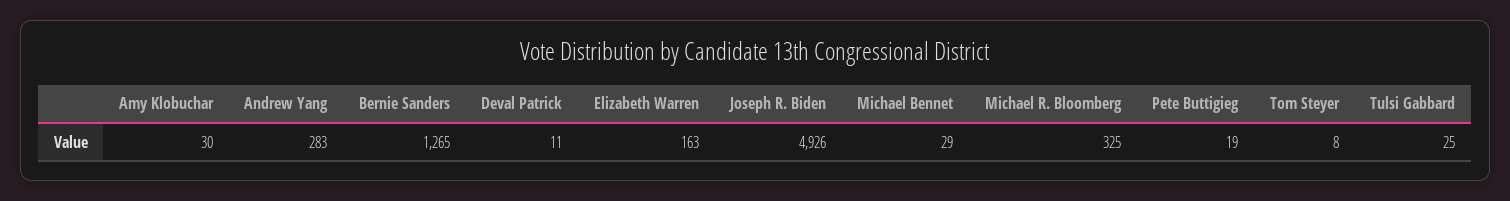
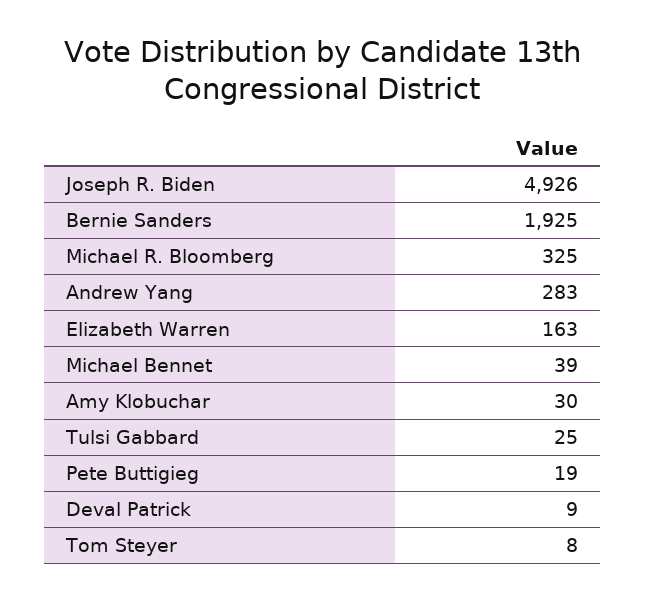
  {
    "Amy Klobuchar": 30,
    "Andrew Yang": 283,
-   "Bernie Sanders": 1265,
+   "Bernie Sanders": 1925,
-   "Deval Patrick": 11,
+   "Deval Patrick": 9,
    "Elizabeth Warren": 163,
    "Joseph R. Biden": 4926,
-   "Michael Bennet": 29,
+   "Michael Bennet": 39,
    "Michael R. Bloomberg": 325,
    "Pete Buttigieg": 19,
    "Tom Steyer": 8,
    "Tulsi Gabbard": 25
  }

